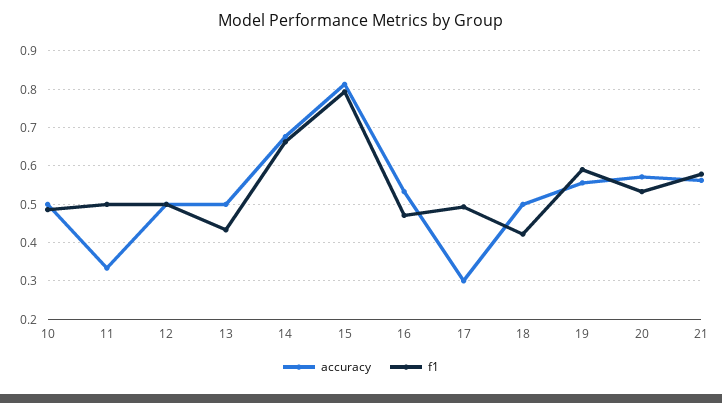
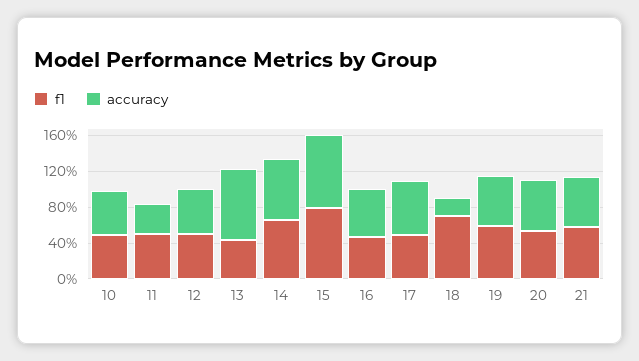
  {
    "accuracy": {
      "10": 0.5,
      "11": 0.34,
      "12": 0.5,
-     "13": 0.5,
+     "13": 0.8,
      "14": 0.68,
      "15": 0.82,
      "16": 0.54,
-     "17": 0.3,
+     "17": 0.6,
-     "18": 0.5,
+     "18": 0.2,
      "19": 0.56,
      "20": 0.58,
      "21": 0.56
    },
    "f1": {
      "10": 0.48,
      "11": 0.5,
      "12": 0.5,
      "13": 0.44,
      "14": 0.66,
      "15": 0.8,
      "16": 0.48,
      "17": 0.5,
-     "18": 0.42,
+     "18": 0.7,
      "19": 0.6,
      "20": 0.54,
      "21": 0.58
    }
  }

